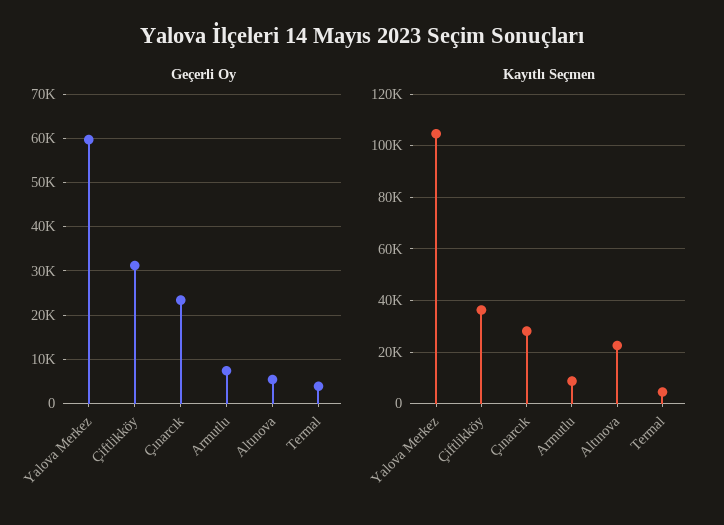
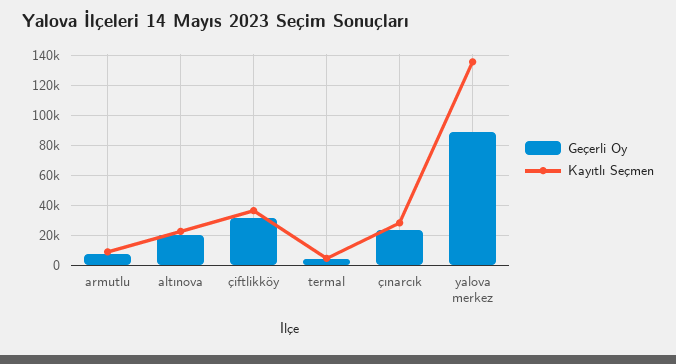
  {
    "Geçerli Oy": {
-     "Yalova Merkez": 60000,
+     "Yalova Merkez": 90000,
      "Çiftlikköy": 32000,
      "Çınarcık": 24000,
      "Armutlu": 8000,
-     "Altınova": 6000,
+     "Altınova": 20000,
      "Termal": 4000
    },
    "Kayıtlı Seçmen": {
-     "Yalova Merkez": 105000,
+     "Yalova Merkez": 135000,
      "Çiftlikköy": 37500,
      "Çınarcık": 27500,
      "Armutlu": 7500,
      "Altınova": 22500,
      "Termal": 5000
    }
  }

